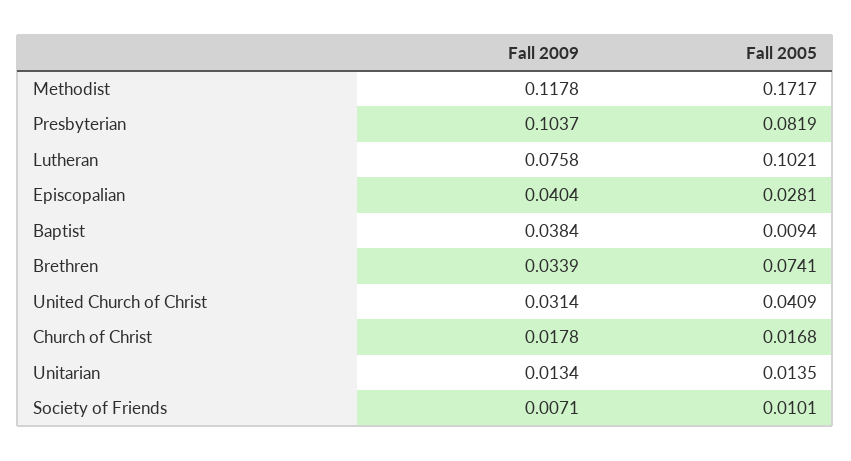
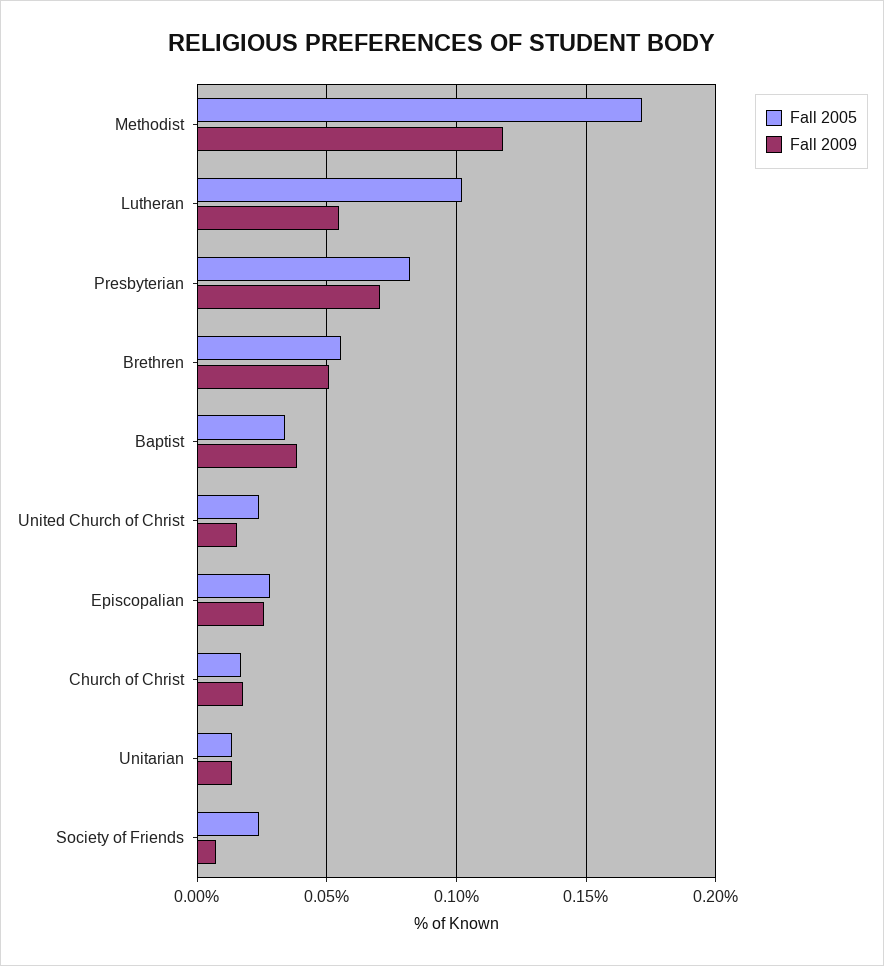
  {
    "Fall 2009": {
      "Methodist": 0.1178,
-     "Presbyterian": 0.1037,
+     "Presbyterian": 0.07,
-     "Lutheran": 0.0758,
+     "Lutheran": 0.055,
-     "Episcopalian": 0.0404,
+     "Episcopalian": 0.025,
      "Baptist": 0.0384,
-     "Brethren": 0.0339,
+     "Brethren": 0.05,
-     "United Church of Christ": 0.0314,
+     "United Church of Christ": 0.015,
      "Church of Christ": 0.0178,
      "Unitarian": 0.0134,
      "Society of Friends": 0.0071
    },
    "Fall 2005": {
      "Methodist": 0.1717,
      "Presbyterian": 0.0819,
      "Lutheran": 0.1021,
      "Episcopalian": 0.0281,
-     "Baptist": 0.0094,
+     "Baptist": 0.035,
-     "Brethren": 0.0741,
+     "Brethren": 0.055,
-     "United Church of Christ": 0.0409,
+     "United Church of Christ": 0.025,
      "Church of Christ": 0.0168,
      "Unitarian": 0.0135,
-     "Society of Friends": 0.0101
+     "Society of Friends": 0.025
    }
  }

